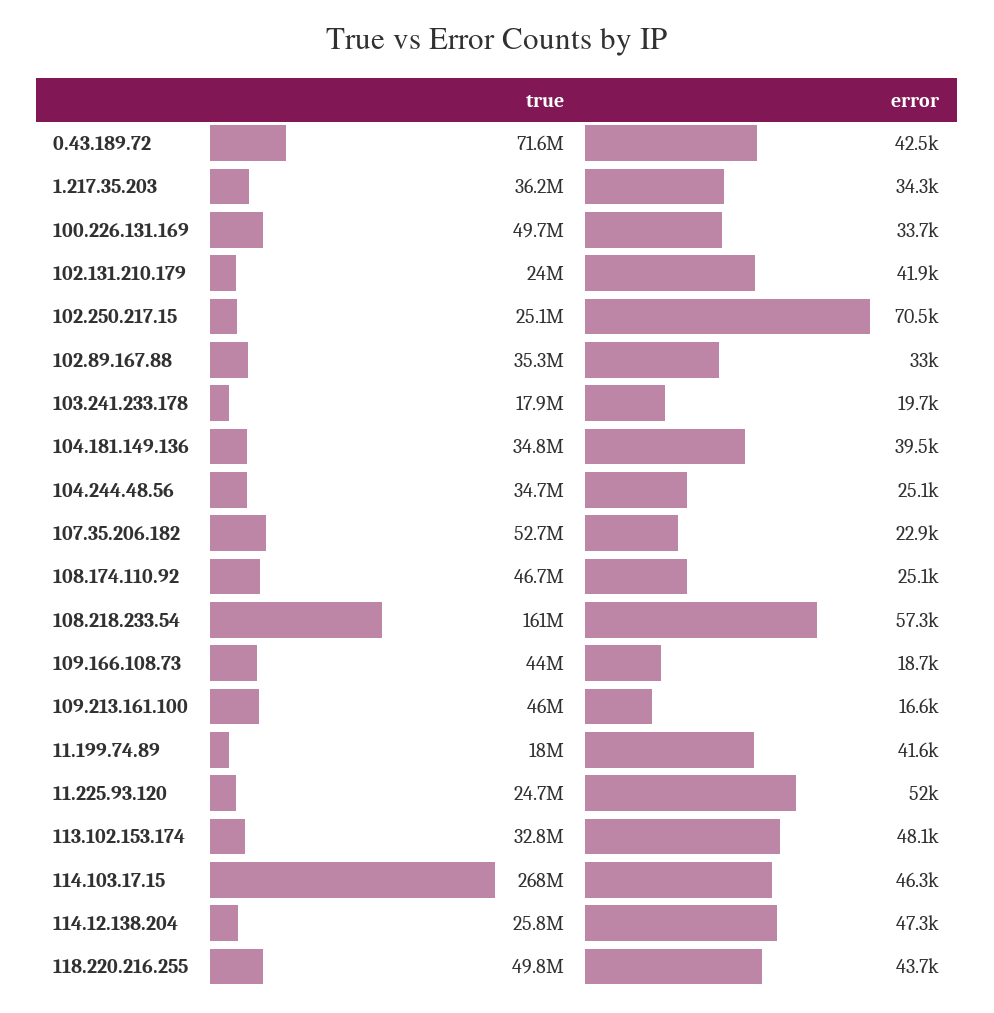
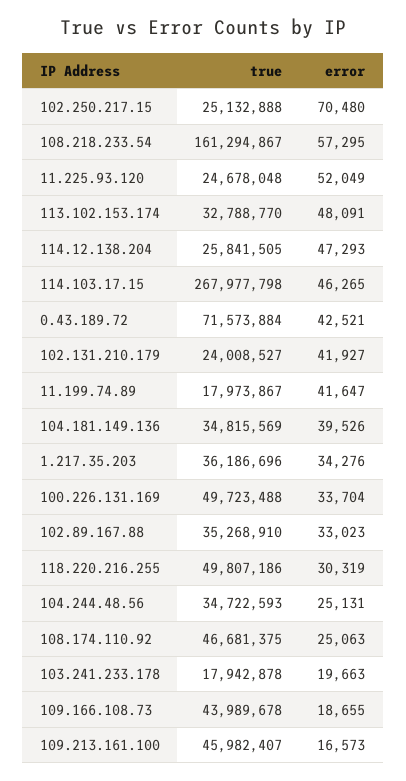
  {
    "true": {
      "0.43.189.72": 71573884,
      "1.217.35.203": 36186696,
      "100.226.131.169": 49723488,
      "102.131.210.179": 24008527,
      "102.250.217.15": 25132888,
      "102.89.167.88": 35268910,
      "103.241.233.178": 17942878,
      "104.181.149.136": 34815569,
      "104.244.48.56": 34722593,
-     "107.35.206.182": 52700000,
      "108.174.110.92": 46681375,
      "108.218.233.54": 161294867,
      "109.166.108.73": 43989678,
      "109.213.161.100": 45982407,
      "11.199.74.89": 17973867,
      "11.225.93.120": 24678048,
      "113.102.153.174": 32788770,
      "114.103.17.15": 267977798,
      "114.12.138.204": 25841505,
      "118.220.216.255": 49807186
    },
    "error": {
      "0.43.189.72": 42521,
      "1.217.35.203": 34276,
      "100.226.131.169": 33704,
      "102.131.210.179": 41927,
      "102.250.217.15": 70480,
      "102.89.167.88": 33023,
      "103.241.233.178": 19663,
      "104.181.149.136": 39526,
      "104.244.48.56": 25131,
-     "107.35.206.182": 22900,
      "108.174.110.92": 25063,
      "108.218.233.54": 57295,
      "109.166.108.73": 18655,
      "109.213.161.100": 16573,
      "11.199.74.89": 41647,
      "11.225.93.120": 52049,
      "113.102.153.174": 48091,
      "114.103.17.15": 46265,
      "114.12.138.204": 47293,
-     "118.220.216.255": 43700
+     "118.220.216.255": 30319
    }
  }

